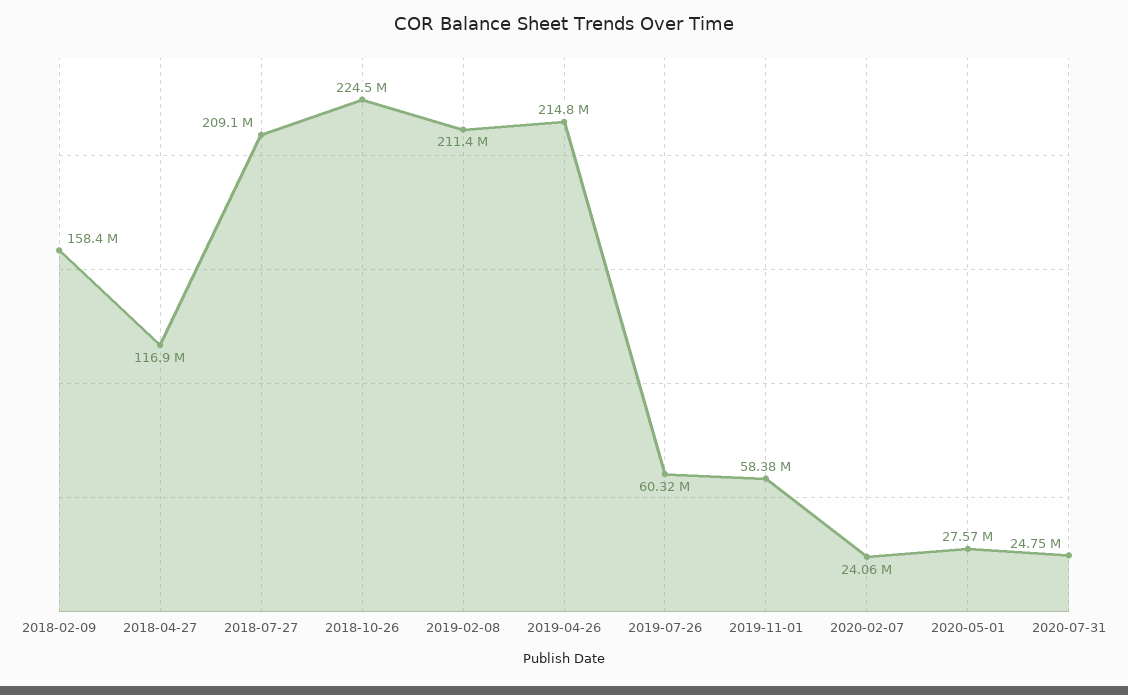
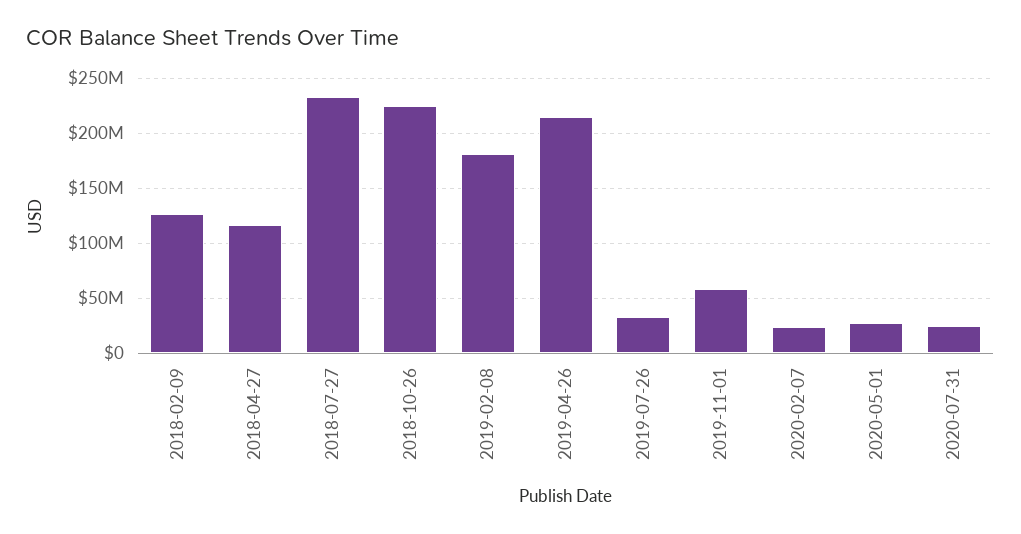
  {
-   "2018-02-09": 158400000,
+   "2018-02-09": 130000000,
    "2018-04-27": 116900000,
-   "2018-07-27": 209100000,
+   "2018-07-27": 230000000,
    "2018-10-26": 224500000,
-   "2019-02-08": 211400000,
+   "2019-02-08": 180000000,
    "2019-04-26": 214800000,
-   "2019-07-26": 60320000,
+   "2019-07-26": 30000000,
    "2019-11-01": 58380000,
    "2020-02-07": 24060000,
    "2020-05-01": 27570000,
    "2020-07-31": 24750000
  }

